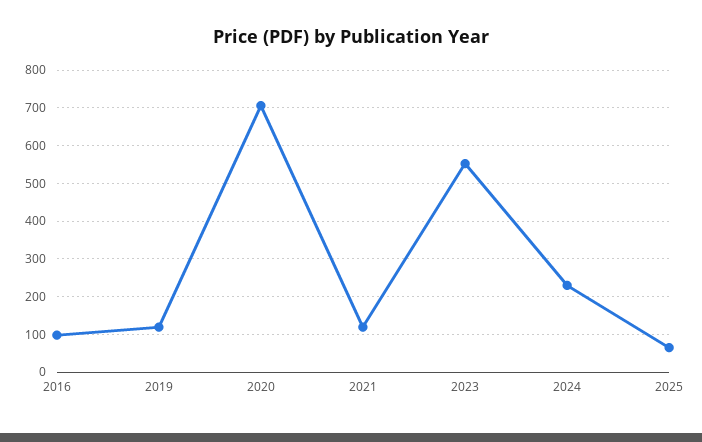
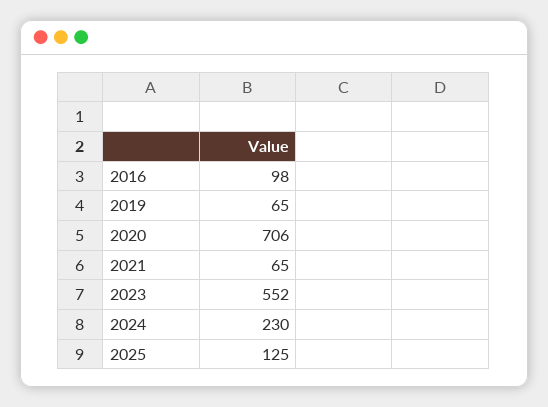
  {
    "2016": 98,
-   "2019": 120,
+   "2019": 65,
    "2020": 706,
-   "2021": 120,
+   "2021": 65,
    "2023": 552,
    "2024": 230,
-   "2025": 60
+   "2025": 125
  }

